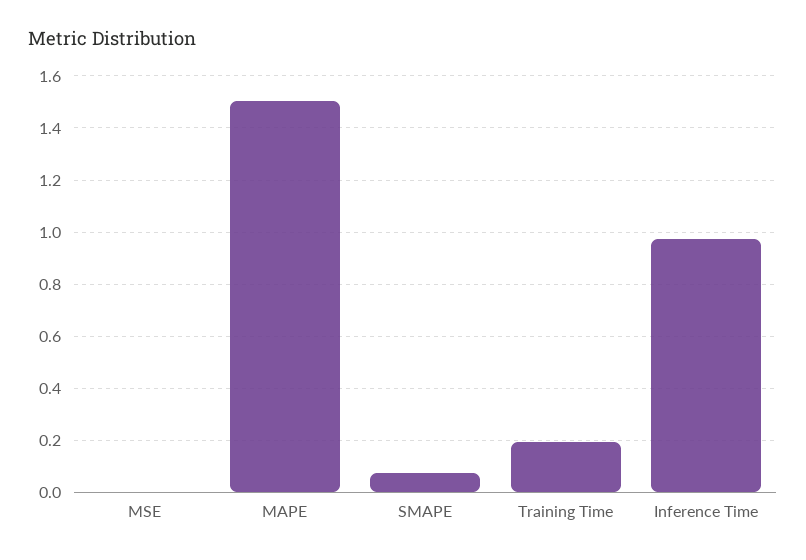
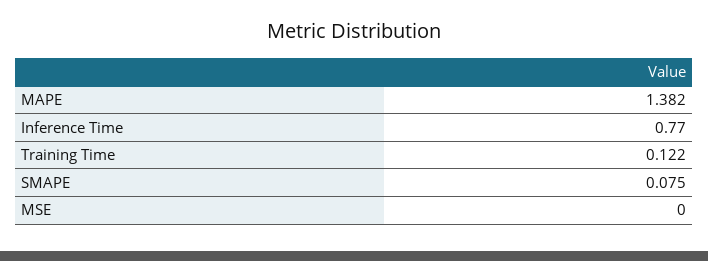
  {
    "MSE": 0,
-   "MAPE": 1.5,
+   "MAPE": 1.382,
    "SMAPE": 0.075,
-   "Training Time": 0.2,
+   "Training Time": 0.122,
-   "Inference Time": 0.975
+   "Inference Time": 0.77
  }

